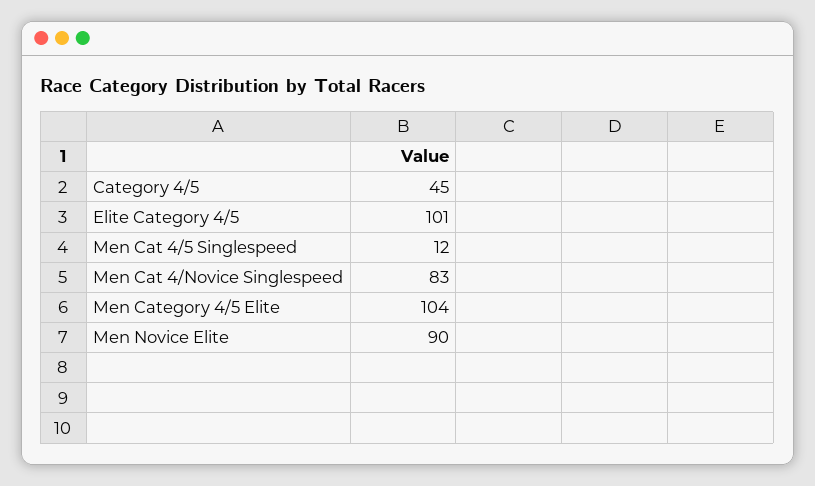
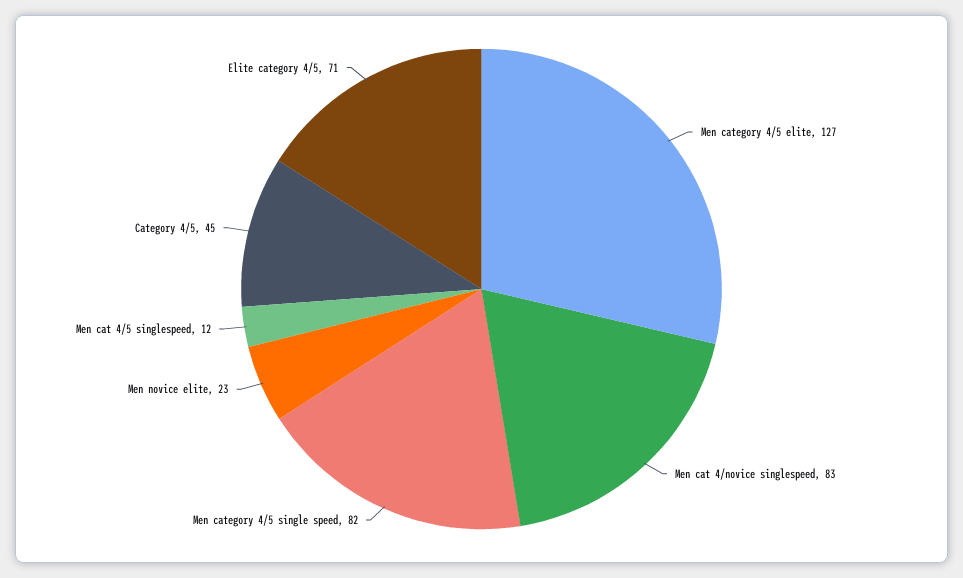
  {
    "Category 4/5": 45,
-   "Elite Category 4/5": 101,
+   "Elite Category 4/5": 71,
    "Men Cat 4/5 Singlespeed": 12,
    "Men Cat 4/Novice Singlespeed": 83,
-   "Men Category 4/5 Elite": 104,
+   "Men Category 4/5 Elite": 127,
-   "Men Novice Elite": 90
+   "Men Novice Elite": 23,
+   "Men category 4/5 single speed": 82
  }

